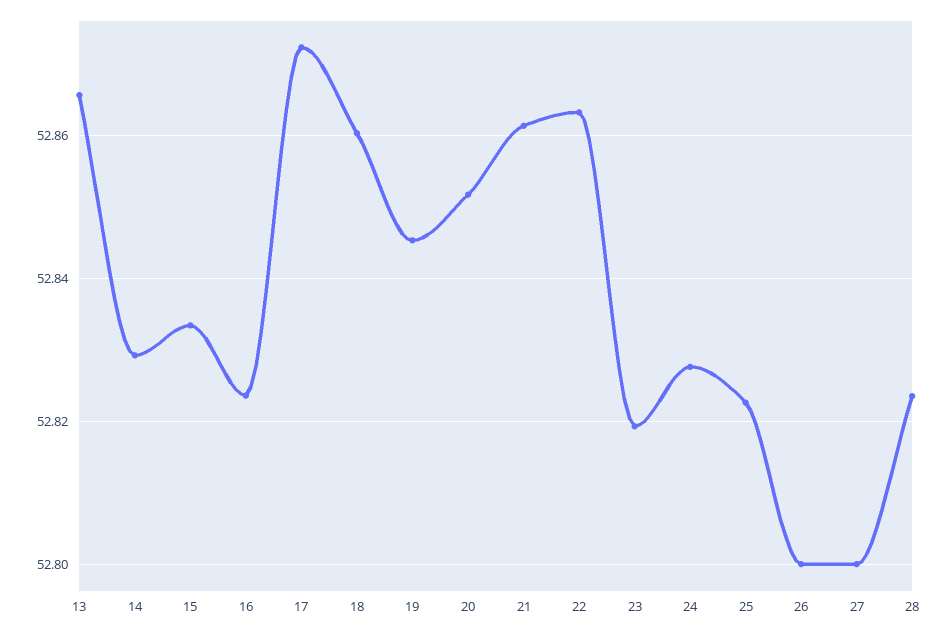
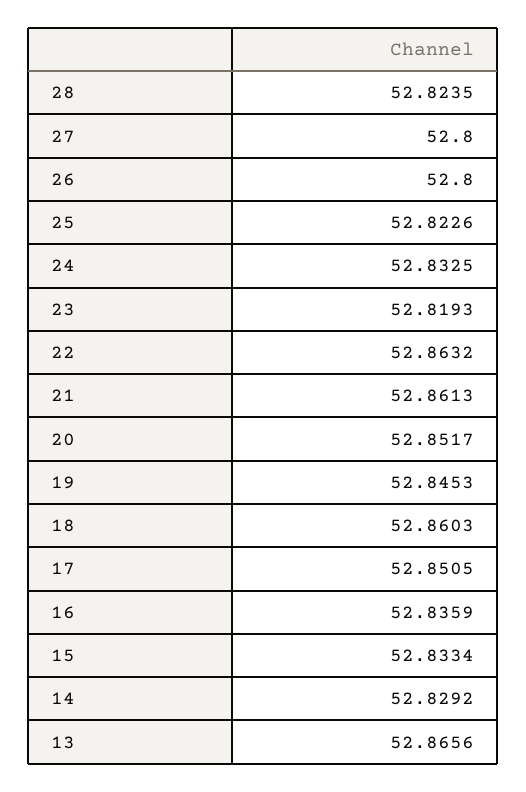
  {
    "13": 52.8656,
    "14": 52.8292,
    "15": 52.8334,
-   "16": 52.824,
+   "16": 52.8359,
-   "17": 52.872,
+   "17": 52.8505,
    "18": 52.8603,
    "19": 52.8453,
    "20": 52.8517,
    "21": 52.8613,
    "22": 52.8632,
    "23": 52.8193,
-   "24": 52.828,
+   "24": 52.8325,
    "25": 52.8226,
    "26": 52.8,
    "27": 52.8,
    "28": 52.8235
  }

